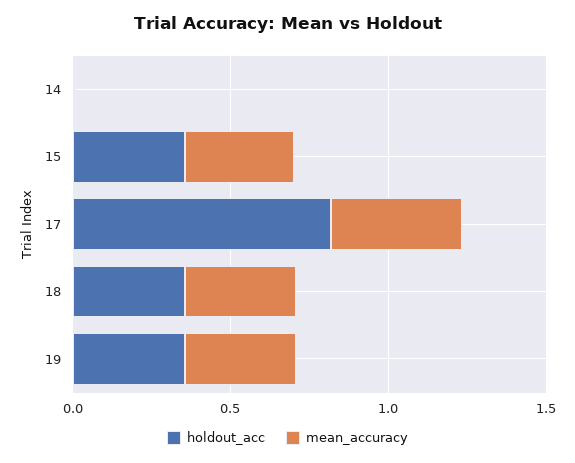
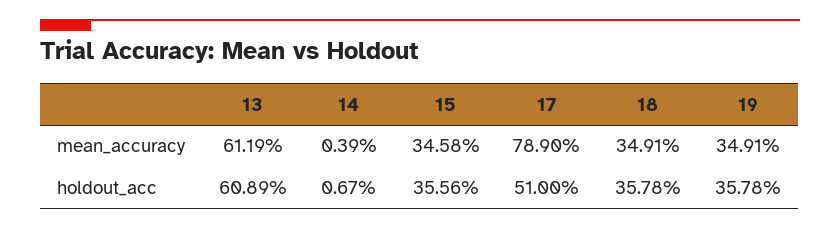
  {
    "holdout_acc": {
      "14": 0.0067,
      "15": 0.3556,
-     "17": 0.8,
+     "17": 0.51,
      "18": 0.3578,
-     "19": 0.3578
+     "19": 0.3578,
+     "13": 0.6089
    },
    "mean_accuracy": {
      "14": 0.0039,
      "15": 0.3458,
-     "17": 0.4,
+     "17": 0.789,
      "18": 0.3491,
-     "19": 0.3491
+     "19": 0.3491,
+     "13": 0.6119
    }
  }

